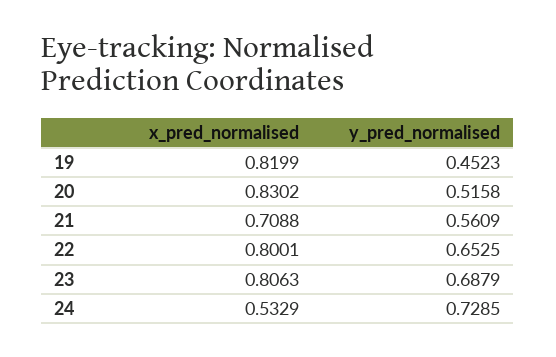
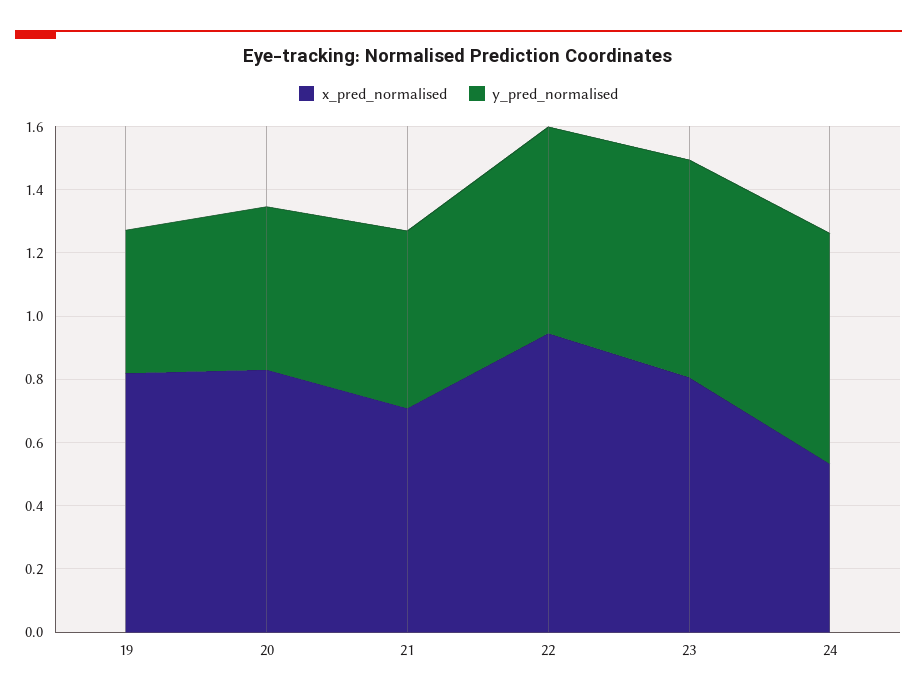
  {
    "x_pred_normalised": {
      "19": 0.8199,
      "20": 0.8302,
      "21": 0.7088,
-     "22": 0.8001,
+     "22": 0.95,
      "23": 0.8063,
      "24": 0.5329
    },
    "y_pred_normalised": {
      "19": 0.4523,
      "20": 0.5158,
      "21": 0.5609,
      "22": 0.6525,
      "23": 0.6879,
      "24": 0.7285
    }
  }

